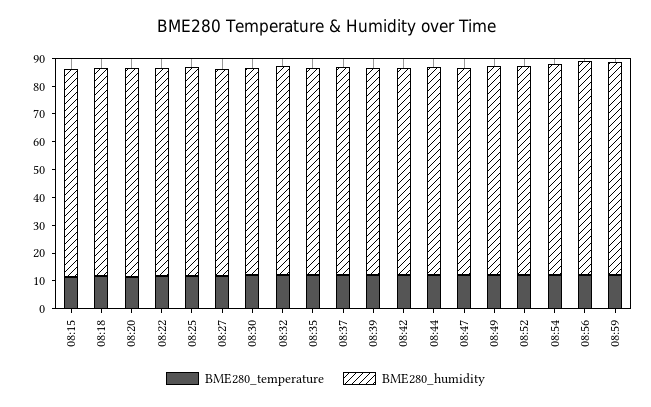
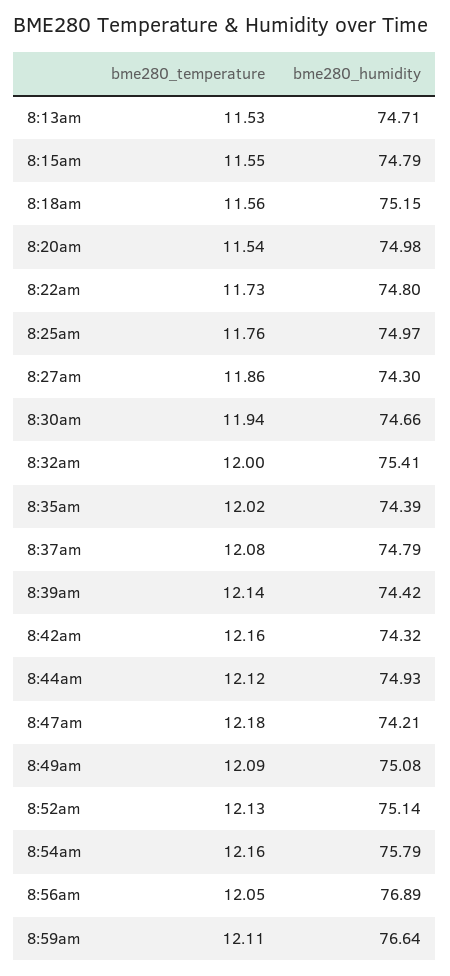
  {
    "BME280_temperature": {
      "08:15": 11.55,
      "08:18": 11.56,
      "08:20": 11.54,
      "08:22": 11.73,
      "08:25": 11.76,
      "08:27": 11.86,
      "08:30": 11.94,
      "08:32": 12,
      "08:35": 12.02,
      "08:37": 12.08,
      "08:39": 12.14,
      "08:42": 12.16,
      "08:44": 12.12,
      "08:47": 12.18,
      "08:49": 12.09,
      "08:52": 12.13,
      "08:54": 12.16,
      "08:56": 12.05,
-     "08:59": 12.11
+     "08:59": 12.11,
+     "8:13am": 11.53
    },
    "BME280_humidity": {
      "08:15": 74.79,
      "08:18": 75.15,
      "08:20": 74.98,
      "08:22": 74.8,
      "08:25": 74.97,
      "08:27": 74.3,
      "08:30": 74.66,
      "08:32": 75.41,
      "08:35": 74.39,
      "08:37": 74.79,
      "08:39": 74.42,
      "08:42": 74.32,
      "08:44": 74.93,
      "08:47": 74.21,
      "08:49": 75.08,
      "08:52": 75.14,
      "08:54": 75.79,
      "08:56": 76.89,
-     "08:59": 76.64
+     "08:59": 76.64,
+     "8:13am": 74.71
    }
  }

